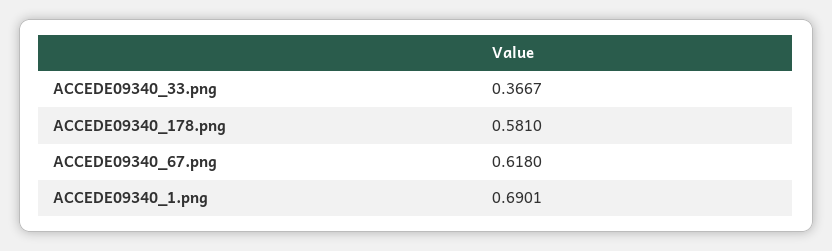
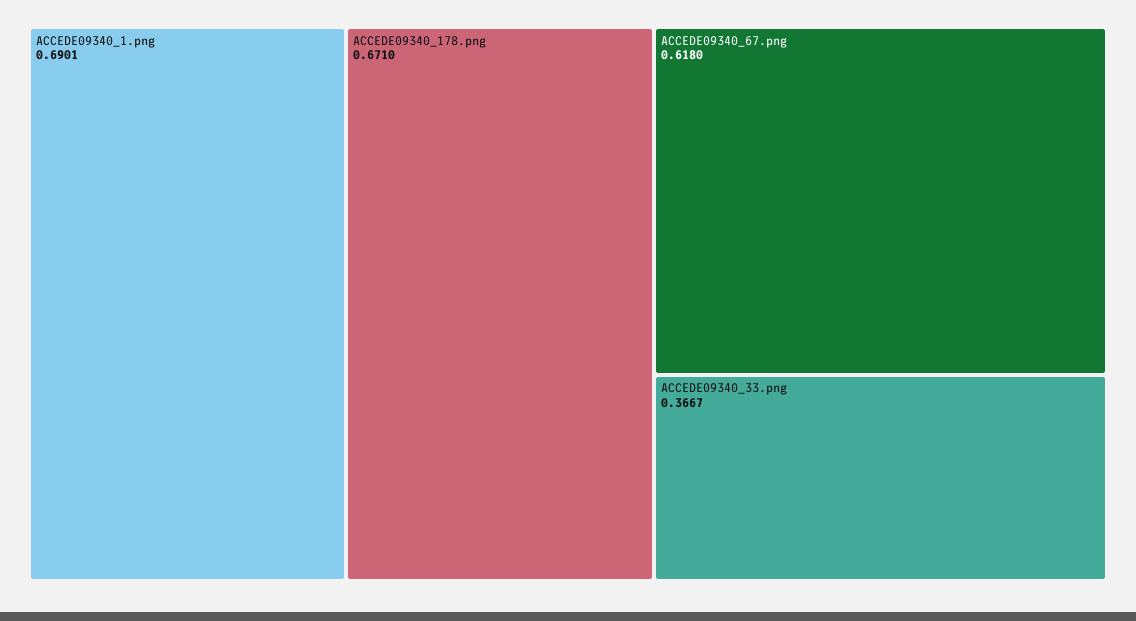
  {
    "ACCEDE09340_33.png": 0.3667,
-   "ACCEDE09340_178.png": 0.581,
+   "ACCEDE09340_178.png": 0.671,
    "ACCEDE09340_67.png": 0.618,
    "ACCEDE09340_1.png": 0.6901
  }

